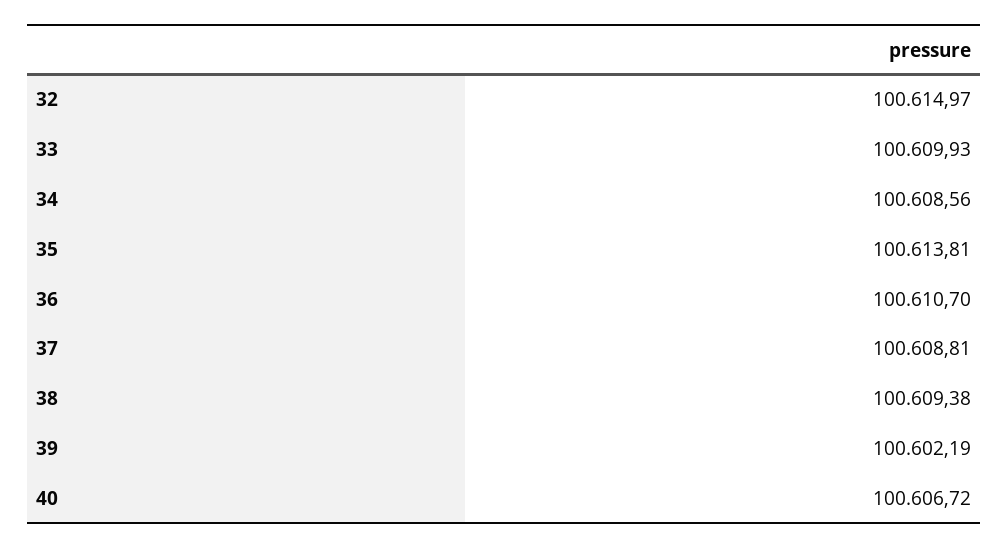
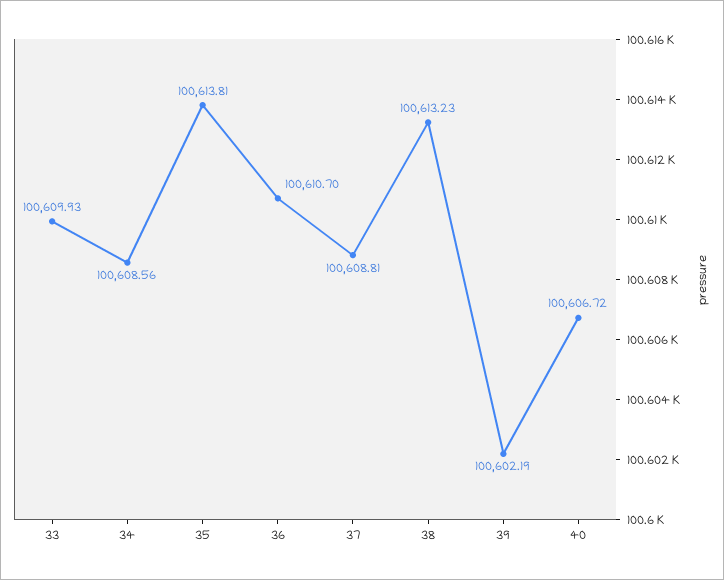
  {
-   "32": 100614.97,
    "33": 100609.93,
    "34": 100608.56,
    "35": 100613.81,
    "36": 100610.7,
    "37": 100608.81,
-   "38": 100609.38,
+   "38": 100613.23,
    "39": 100602.19,
    "40": 100606.72
  }

